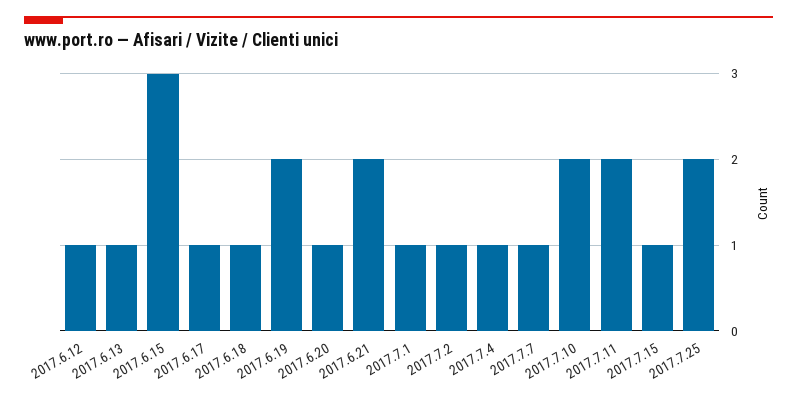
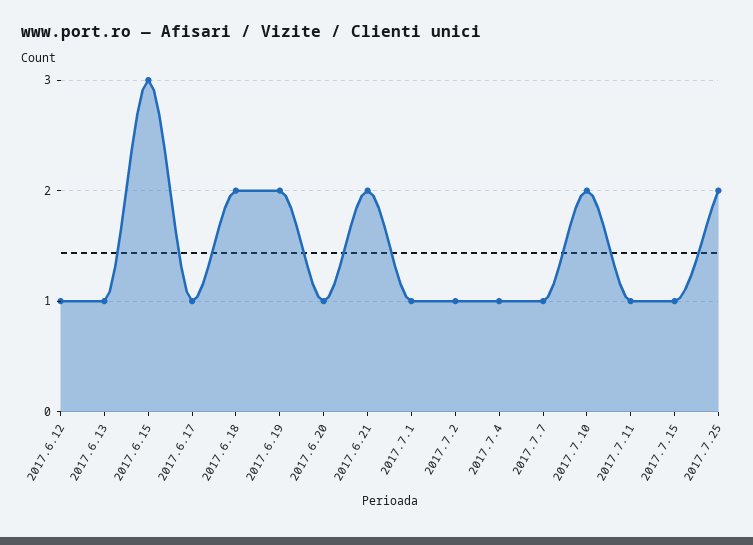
  {
    "2017.6.12": 1,
    "2017.6.13": 1,
    "2017.6.15": 3,
    "2017.6.17": 1,
-   "2017.6.18": 1,
+   "2017.6.18": 2,
    "2017.6.19": 2,
    "2017.6.20": 1,
    "2017.6.21": 2,
    "2017.7.1": 1,
    "2017.7.2": 1,
    "2017.7.4": 1,
    "2017.7.7": 1,
    "2017.7.10": 2,
-   "2017.7.11": 2,
+   "2017.7.11": 1,
    "2017.7.15": 1,
    "2017.7.25": 2
  }

